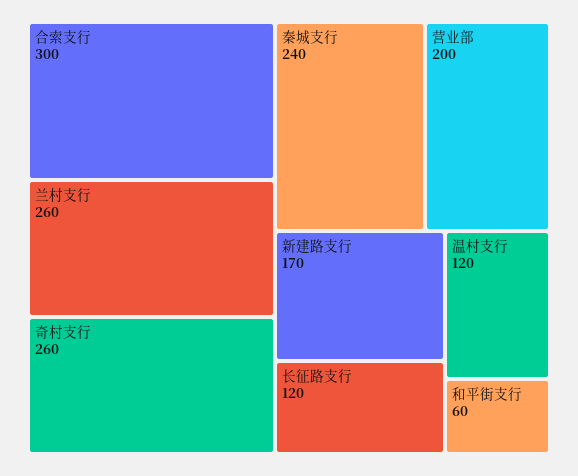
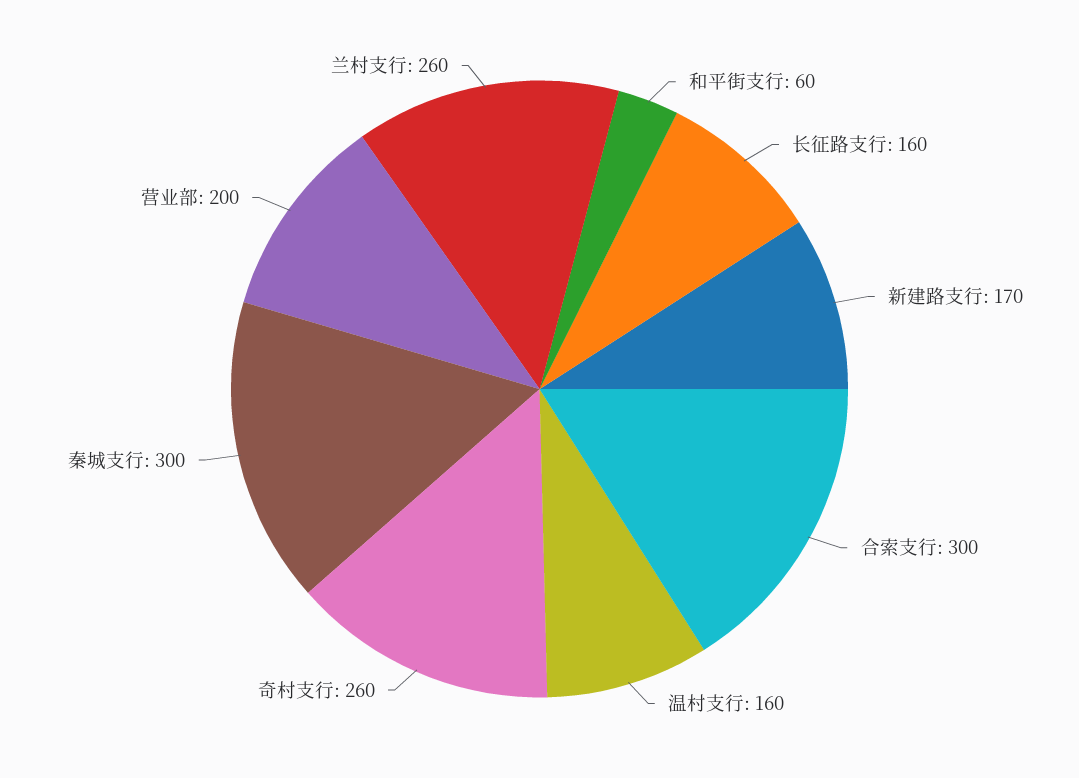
  {
    "合索支行": 300,
    "兰村支行": 260,
    "奇村支行": 260,
-   "秦城支行": 240,
+   "秦城支行": 300,
    "营业部": 200,
    "新建路支行": 170,
-   "长征路支行": 120,
+   "长征路支行": 160,
-   "温村支行": 120,
+   "温村支行": 160,
    "和平街支行": 60
  }

